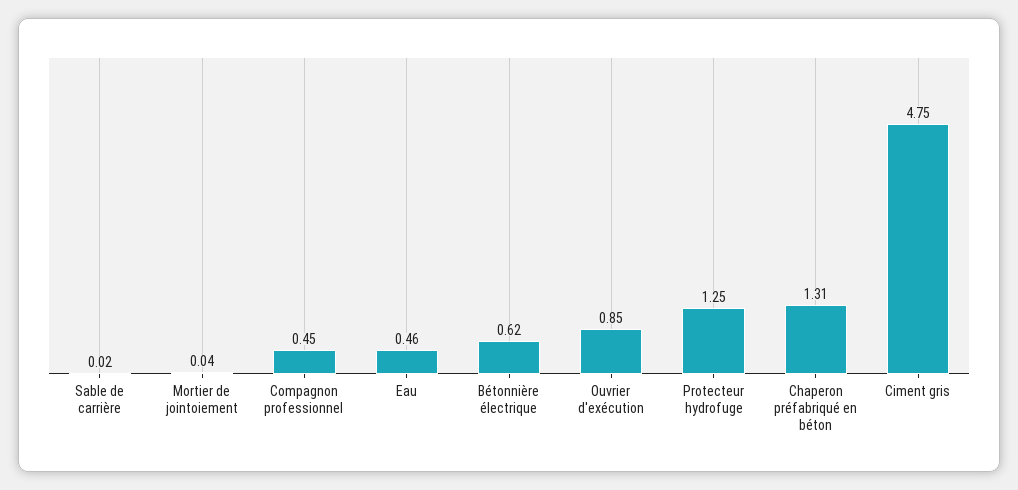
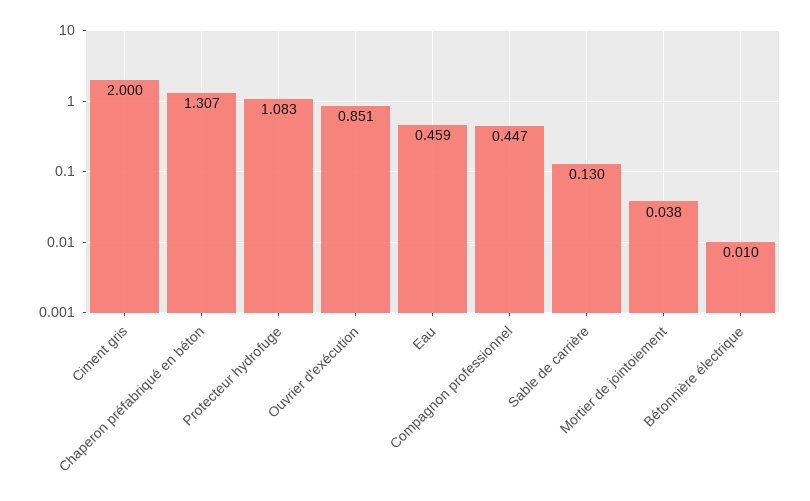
  {
-   "Sable de carrière": 0.02,
+   "Sable de carrière": 0.13,
    "Mortier de jointoiement": 0.038,
    "Compagnon professionnel": 0.447,
    "Eau": 0.459,
-   "Bétonnière électrique": 0.62,
+   "Bétonnière électrique": 0.01,
    "Ouvrier d'exécution": 0.851,
-   "Protecteur hydrofuge": 1.25,
+   "Protecteur hydrofuge": 1.083,
    "Chaperon préfabriqué en béton": 1.307,
-   "Ciment gris": 4.75
+   "Ciment gris": 2
  }

